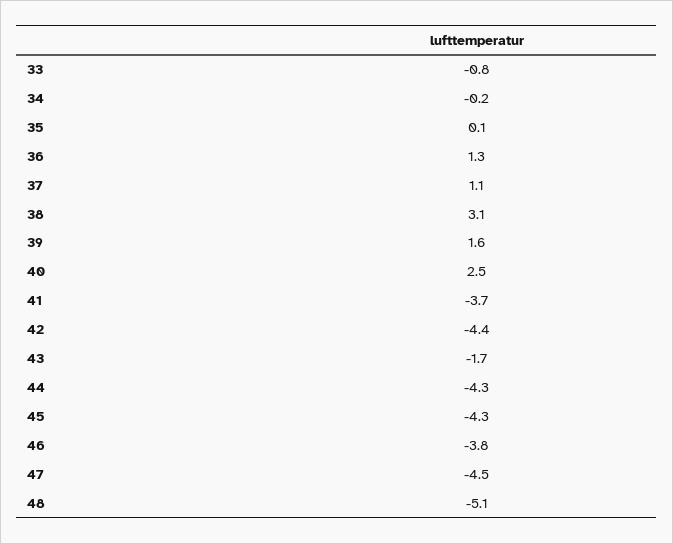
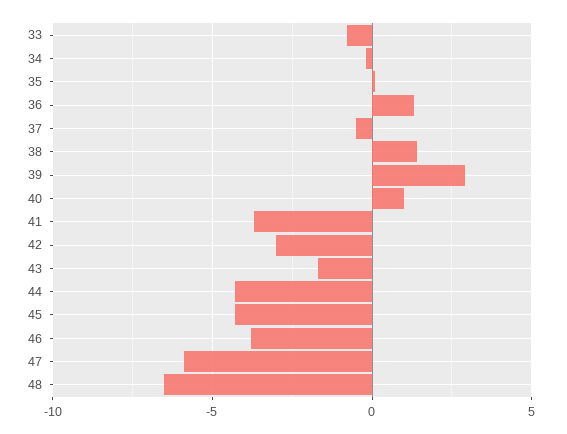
  {
    "33": -0.8,
    "34": -0.2,
    "35": 0.1,
    "36": 1.3,
-   "37": 1.1,
+   "37": -0.5,
-   "38": 3.1,
+   "38": 1.5,
-   "39": 1.6,
+   "39": 3,
-   "40": 2.5,
+   "40": 1,
    "41": -3.7,
-   "42": -4.4,
+   "42": -3,
    "43": -1.7,
    "44": -4.3,
    "45": -4.3,
    "46": -3.8,
-   "47": -4.5,
+   "47": -6,
-   "48": -5.1
+   "48": -6.5
  }

